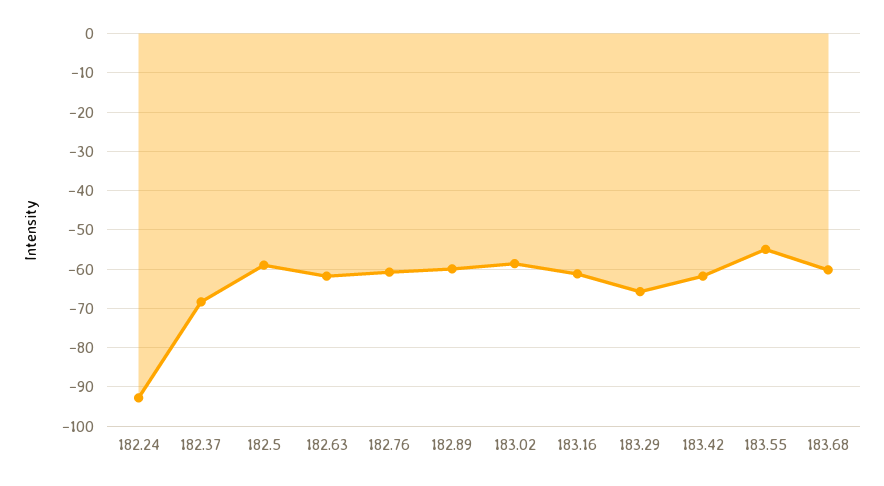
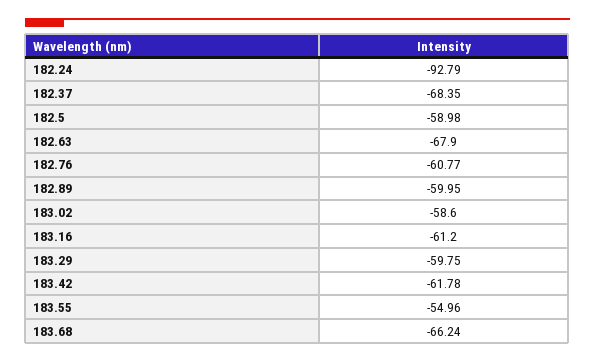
  {
    "182.24": -92.79,
    "182.37": -68.35,
    "182.5": -58.98,
-   "182.63": -62,
+   "182.63": -67.9,
    "182.76": -60.77,
    "182.89": -59.95,
    "183.02": -58.6,
    "183.16": -61.2,
-   "183.29": -66,
+   "183.29": -59.75,
    "183.42": -61.78,
    "183.55": -54.96,
-   "183.68": -60
+   "183.68": -66.24
  }

